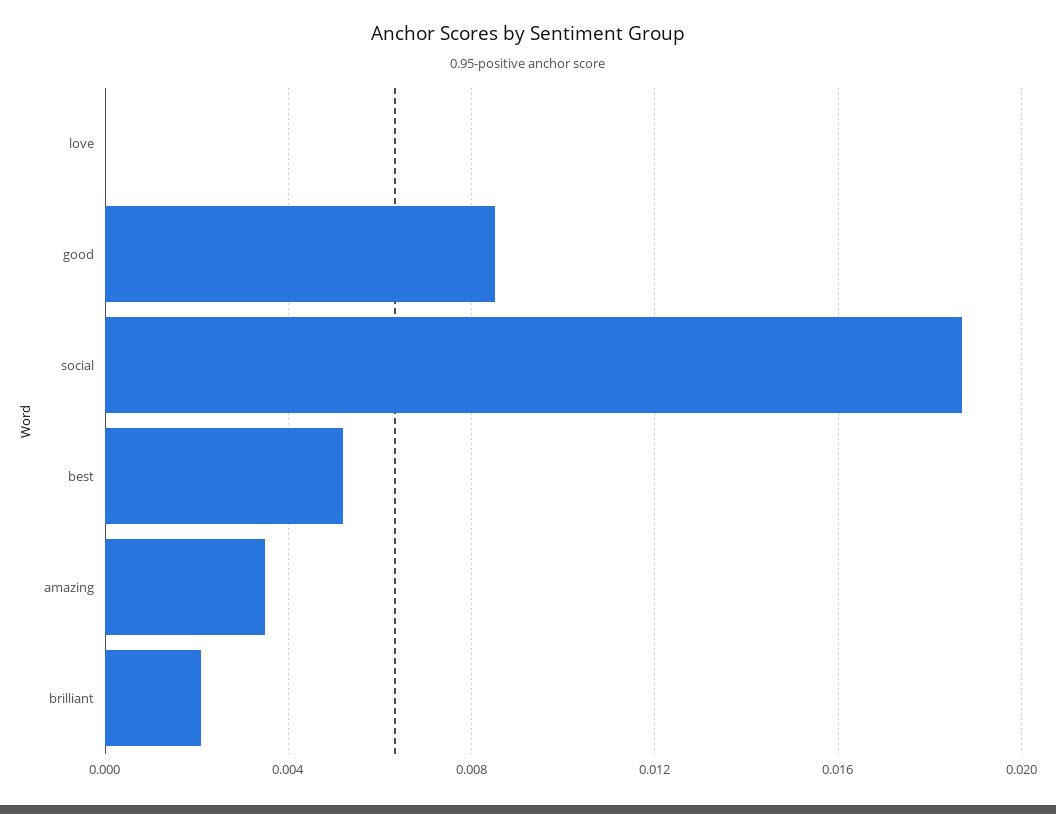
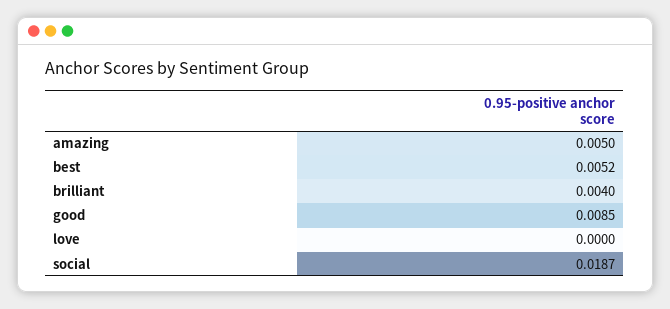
  {
    "love": 0,
    "good": 0.0085,
    "social": 0.0187,
    "best": 0.0052,
-   "amazing": 0.0035,
+   "amazing": 0.005,
-   "brilliant": 0.002
+   "brilliant": 0.004
  }

